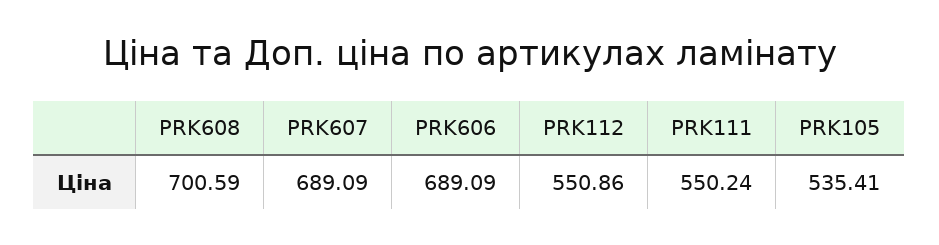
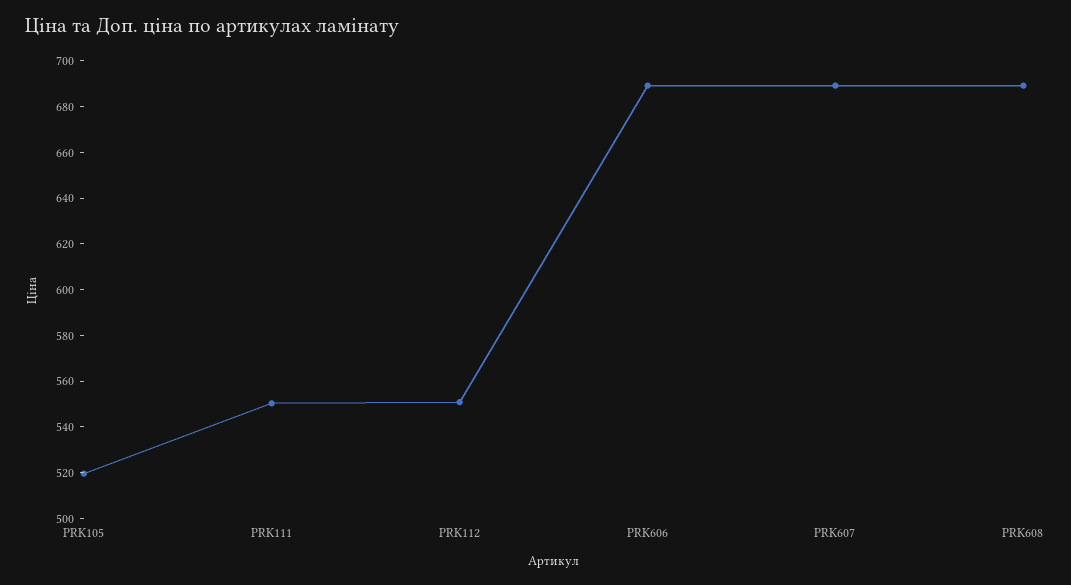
  {
-   "PRK608": 700.59,
+   "PRK608": 690,
    "PRK607": 689.09,
    "PRK606": 689.09,
    "PRK112": 550.86,
    "PRK111": 550.24,
-   "PRK105": 535.41
+   "PRK105": 520
  }

